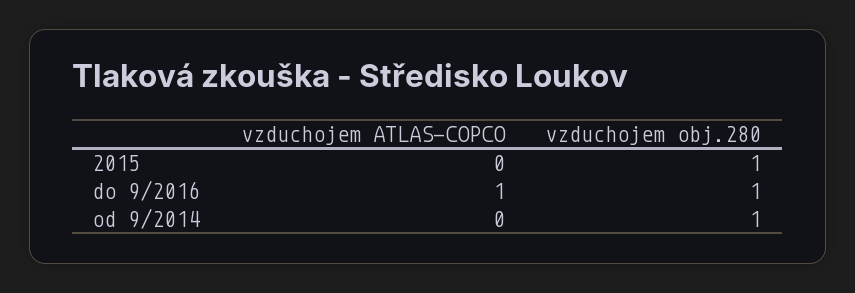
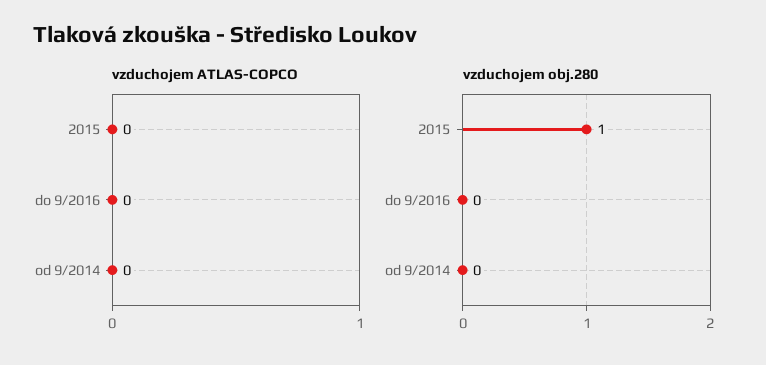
  {
    "vzduchojem ATLAS-COPCO": {
      "2015": 0,
-     "do 9/2016": 1,
+     "do 9/2016": 0,
      "od 9/2014": 0
    },
    "vzduchojem obj.280": {
      "2015": 1,
-     "do 9/2016": 1,
+     "do 9/2016": 0,
-     "od 9/2014": 1
+     "od 9/2014": 0
    }
  }

